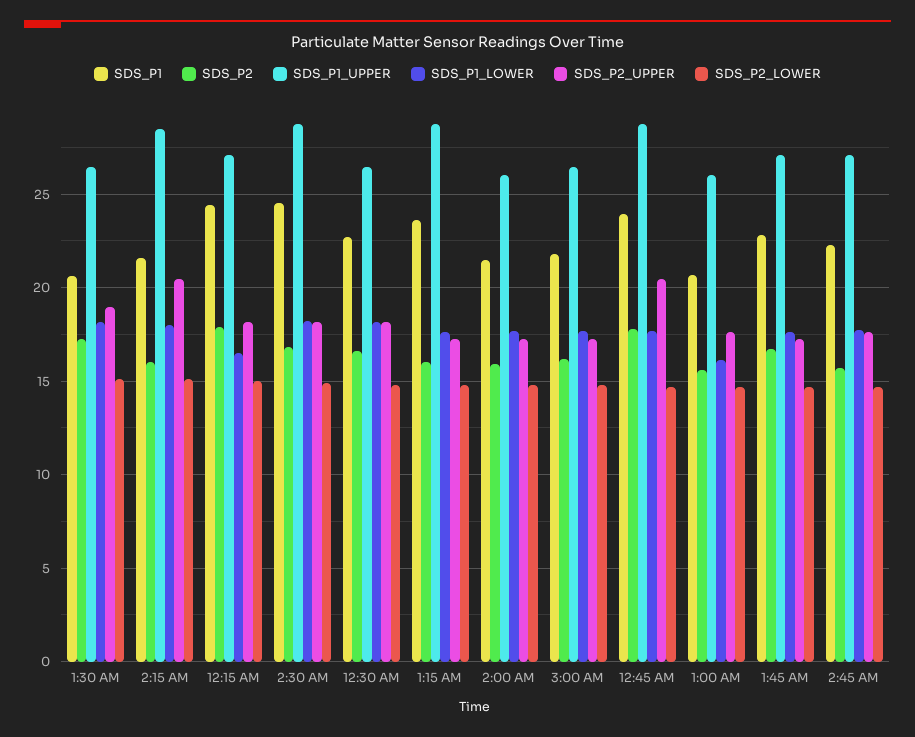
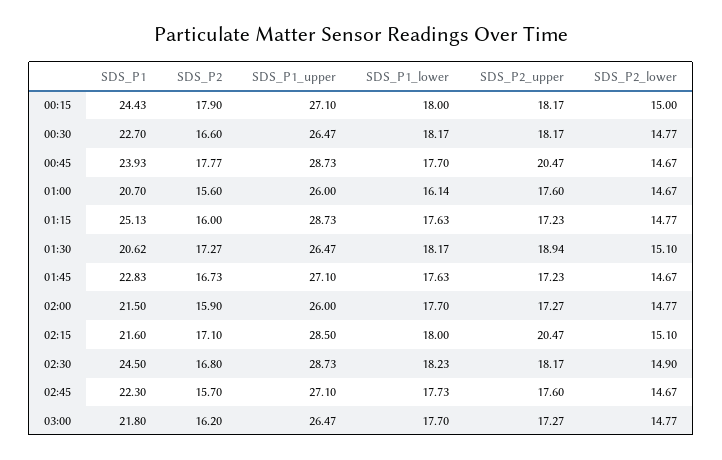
  {
    "SDS_P1": {
      "1:30 AM": 20.62,
      "2:15 AM": 21.6,
      "12:15 AM": 24.43,
      "2:30 AM": 24.5,
      "12:30 AM": 22.7,
-     "1:15 AM": 23.5,
+     "1:15 AM": 25.13,
      "2:00 AM": 21.5,
      "3:00 AM": 21.8,
      "12:45 AM": 23.93,
      "1:00 AM": 20.7,
      "1:45 AM": 22.83,
      "2:45 AM": 22.3
    },
    "SDS_P2": {
      "1:30 AM": 17.27,
-     "2:15 AM": 16,
+     "2:15 AM": 17.1,
      "12:15 AM": 17.9,
      "2:30 AM": 16.8,
      "12:30 AM": 16.6,
      "1:15 AM": 16,
      "2:00 AM": 15.9,
      "3:00 AM": 16.2,
      "12:45 AM": 17.77,
      "1:00 AM": 15.6,
      "1:45 AM": 16.73,
      "2:45 AM": 15.7
    },
    "SDS_P1_UPPER": {
      "1:30 AM": 26.47,
      "2:15 AM": 28.5,
      "12:15 AM": 27.1,
      "2:30 AM": 28.73,
      "12:30 AM": 26.47,
      "1:15 AM": 28.73,
      "2:00 AM": 26,
      "3:00 AM": 26.47,
      "12:45 AM": 28.73,
      "1:00 AM": 26,
      "1:45 AM": 27.1,
      "2:45 AM": 27.1
    },
    "SDS_P1_LOWER": {
      "1:30 AM": 18.17,
      "2:15 AM": 18,
-     "12:15 AM": 16.5,
+     "12:15 AM": 18,
      "2:30 AM": 18.23,
      "12:30 AM": 18.17,
      "1:15 AM": 17.63,
      "2:00 AM": 17.7,
      "3:00 AM": 17.7,
      "12:45 AM": 17.7,
      "1:00 AM": 16.14,
      "1:45 AM": 17.63,
      "2:45 AM": 17.73
    },
    "SDS_P2_UPPER": {
      "1:30 AM": 18.94,
      "2:15 AM": 20.47,
      "12:15 AM": 18.17,
      "2:30 AM": 18.17,
      "12:30 AM": 18.17,
      "1:15 AM": 17.23,
      "2:00 AM": 17.27,
      "3:00 AM": 17.27,
      "12:45 AM": 20.47,
      "1:00 AM": 17.6,
      "1:45 AM": 17.23,
      "2:45 AM": 17.6
    },
    "SDS_P2_LOWER": {
      "1:30 AM": 15.1,
      "2:15 AM": 15.1,
      "12:15 AM": 15,
      "2:30 AM": 14.9,
      "12:30 AM": 14.77,
      "1:15 AM": 14.77,
      "2:00 AM": 14.77,
      "3:00 AM": 14.77,
      "12:45 AM": 14.67,
      "1:00 AM": 14.67,
      "1:45 AM": 14.67,
      "2:45 AM": 14.67
    }
  }

